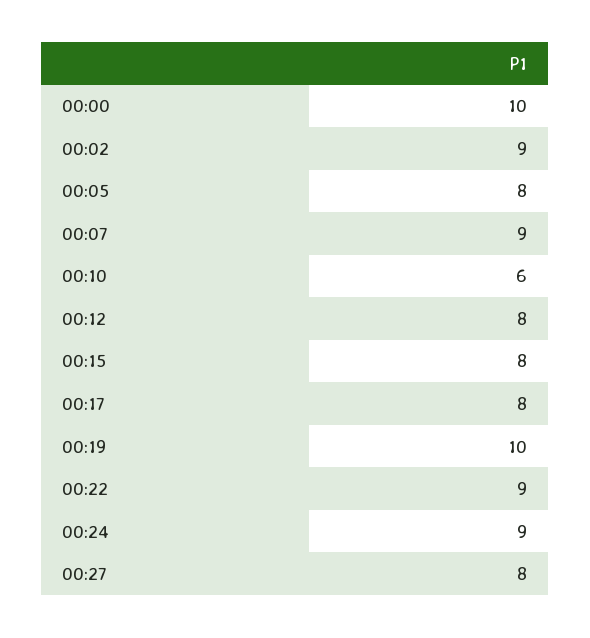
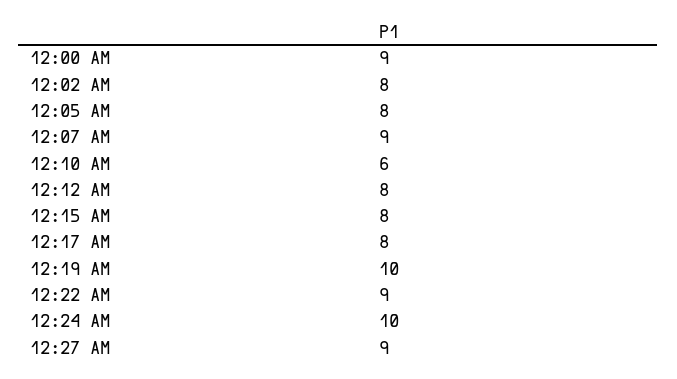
  {
-   "00:00": 10,
+   "00:00": 9,
-   "00:02": 9,
+   "00:02": 8,
    "00:05": 8,
    "00:07": 9,
    "00:10": 6,
    "00:12": 8,
    "00:15": 8,
    "00:17": 8,
    "00:19": 10,
    "00:22": 9,
-   "00:24": 9,
+   "00:24": 10,
-   "00:27": 8
+   "00:27": 9
  }

